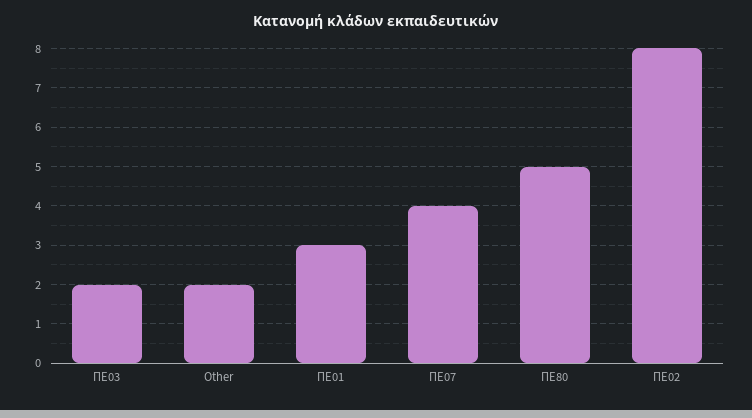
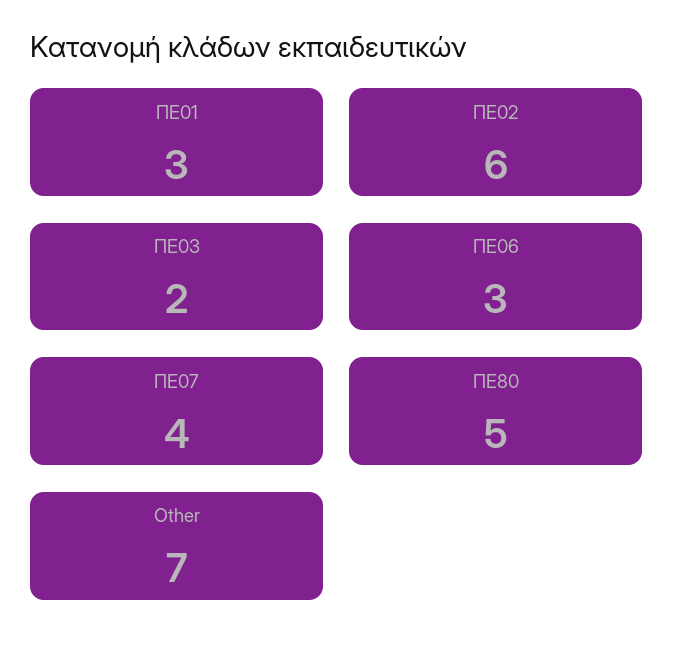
  {
    "ΠΕ03": 2,
-   "Other": 2,
+   "Other": 7,
    "ΠΕ01": 3,
    "ΠΕ07": 4,
    "ΠΕ80": 5,
-   "ΠΕ02": 8
+   "ΠΕ02": 6,
+   "ΠΕ06": 3
  }

